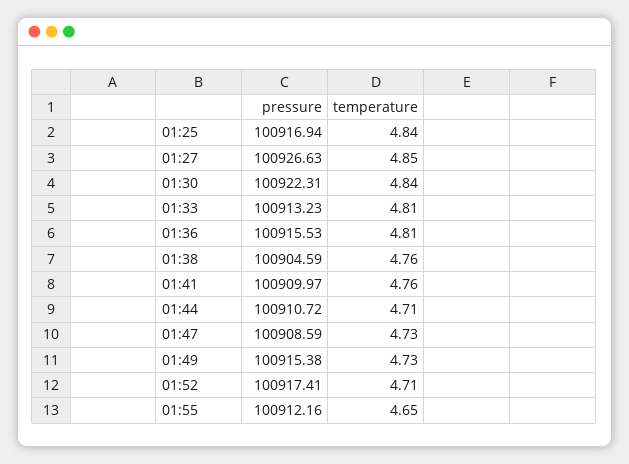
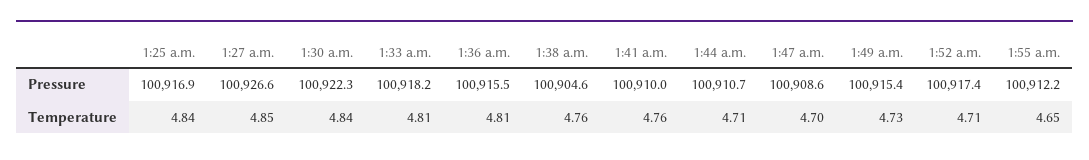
  {
    "pressure": {
      "01:25": 100916.94,
      "01:27": 100926.63,
      "01:30": 100922.31,
-     "01:33": 100913.23,
+     "01:33": 100918.2,
      "01:36": 100915.53,
      "01:38": 100904.59,
      "01:41": 100909.97,
      "01:44": 100910.72,
      "01:47": 100908.59,
      "01:49": 100915.38,
      "01:52": 100917.41,
      "01:55": 100912.16
    },
    "temperature": {
      "01:25": 4.84,
      "01:27": 4.85,
      "01:30": 4.84,
      "01:33": 4.81,
      "01:36": 4.81,
      "01:38": 4.76,
      "01:41": 4.76,
      "01:44": 4.71,
-     "01:47": 4.73,
+     "01:47": 4.7,
      "01:49": 4.73,
      "01:52": 4.71,
      "01:55": 4.65
    }
  }

